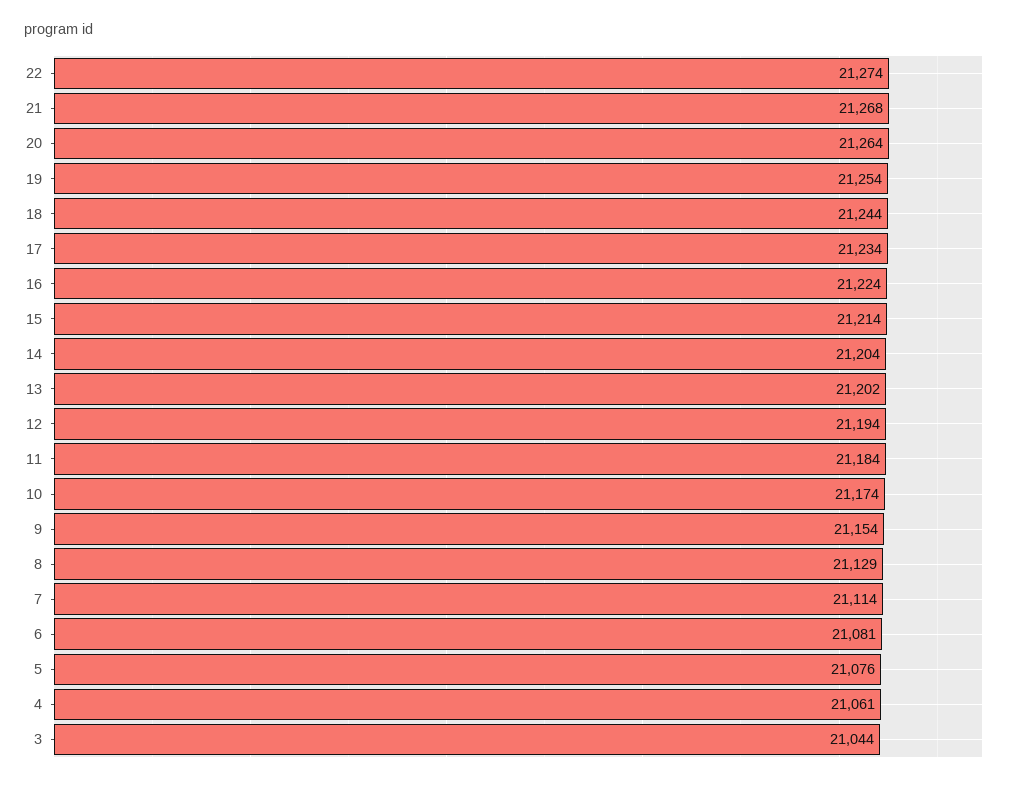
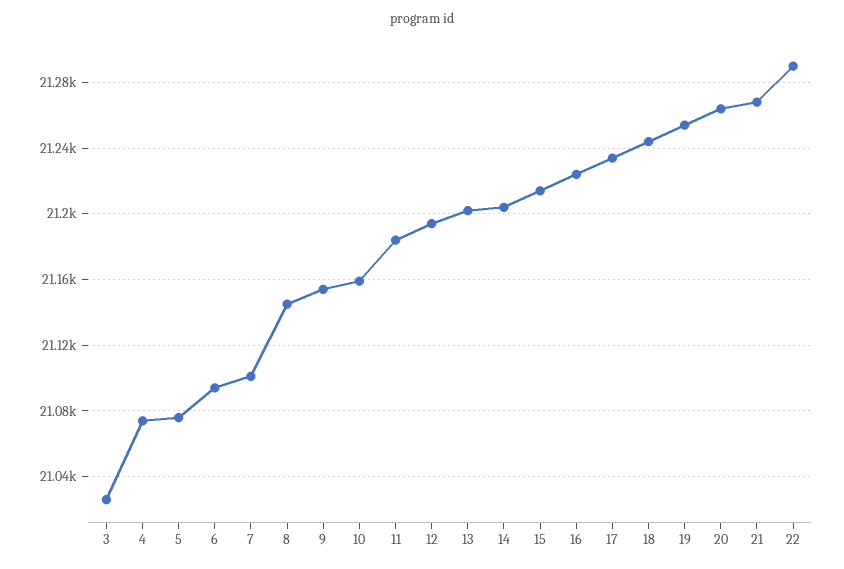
  {
-   "22": 21274,
+   "22": 21290,
    "21": 21268,
    "20": 21264,
    "19": 21254,
    "18": 21244,
    "17": 21234,
    "16": 21224,
    "15": 21214,
    "14": 21204,
    "13": 21202,
    "12": 21194,
    "11": 21184,
-   "10": 21174,
+   "10": 21160,
    "9": 21154,
-   "8": 21129,
+   "8": 21145,
-   "7": 21114,
+   "7": 21100,
-   "6": 21081,
+   "6": 21095,
    "5": 21076,
-   "4": 21061,
+   "4": 21075,
-   "3": 21044
+   "3": 21025
  }

